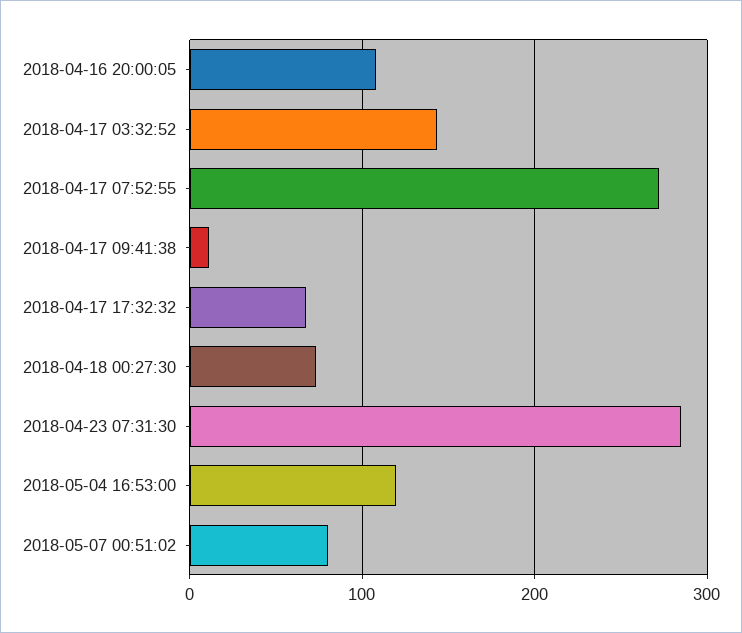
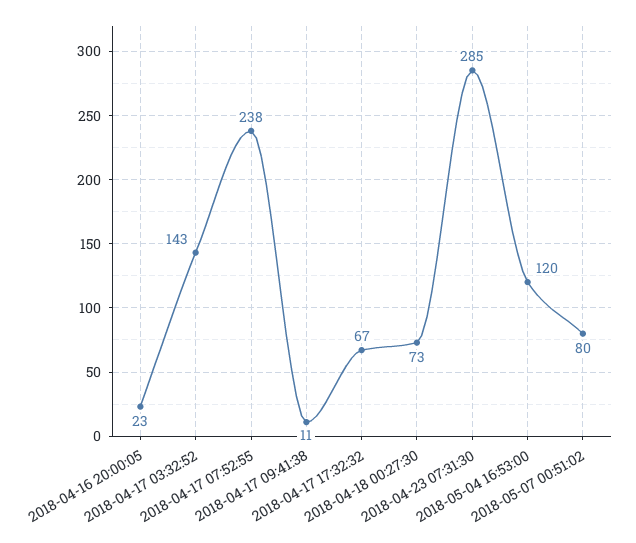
  {
-   "2018-04-16 20:00:05": 110,
+   "2018-04-16 20:00:05": 23,
    "2018-04-17 03:32:52": 143,
-   "2018-04-17 07:52:55": 270,
+   "2018-04-17 07:52:55": 238,
    "2018-04-17 09:41:38": 11,
    "2018-04-17 17:32:32": 67,
    "2018-04-18 00:27:30": 73,
    "2018-04-23 07:31:30": 285,
    "2018-05-04 16:53:00": 120,
    "2018-05-07 00:51:02": 80
  }

